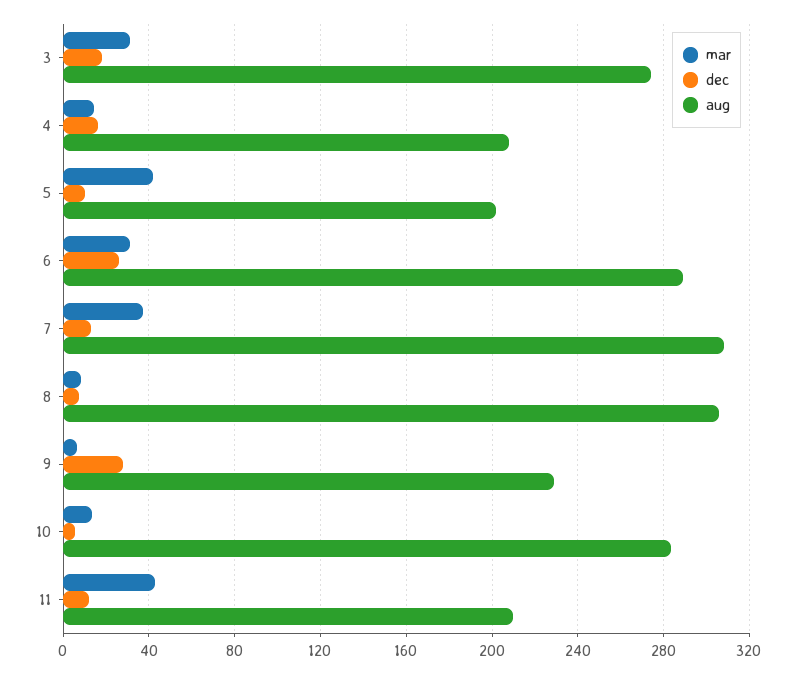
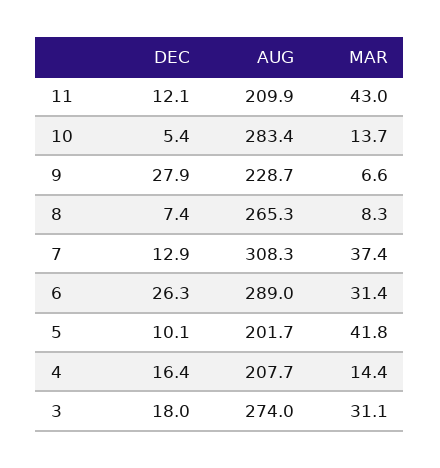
  {
    "mar": {
      "3": 31.1,
      "4": 14.4,
      "5": 41.8,
      "6": 31.4,
      "7": 37.4,
      "8": 8.3,
      "9": 6.6,
      "10": 13.7,
      "11": 43
    },
    "dec": {
      "3": 18,
      "4": 16.4,
      "5": 10.1,
      "6": 26.3,
      "7": 12.9,
      "8": 7.4,
      "9": 27.9,
      "10": 5.4,
      "11": 12.1
    },
    "aug": {
      "3": 274,
      "4": 207.7,
      "5": 201.7,
      "6": 289,
      "7": 308.3,
-     "8": 305,
+     "8": 265.3,
      "9": 228.7,
      "10": 283.4,
      "11": 209.9
    }
  }

